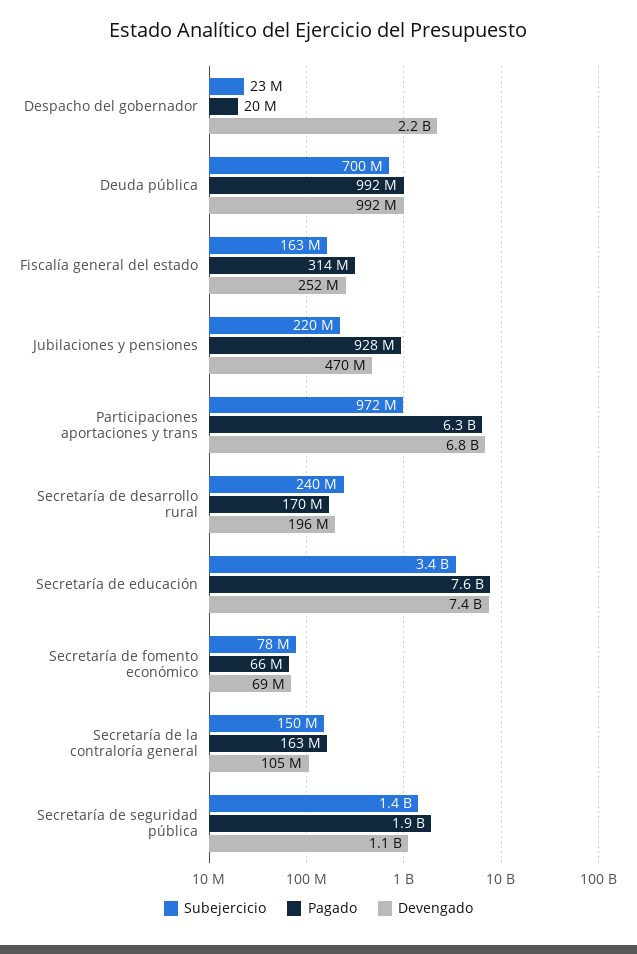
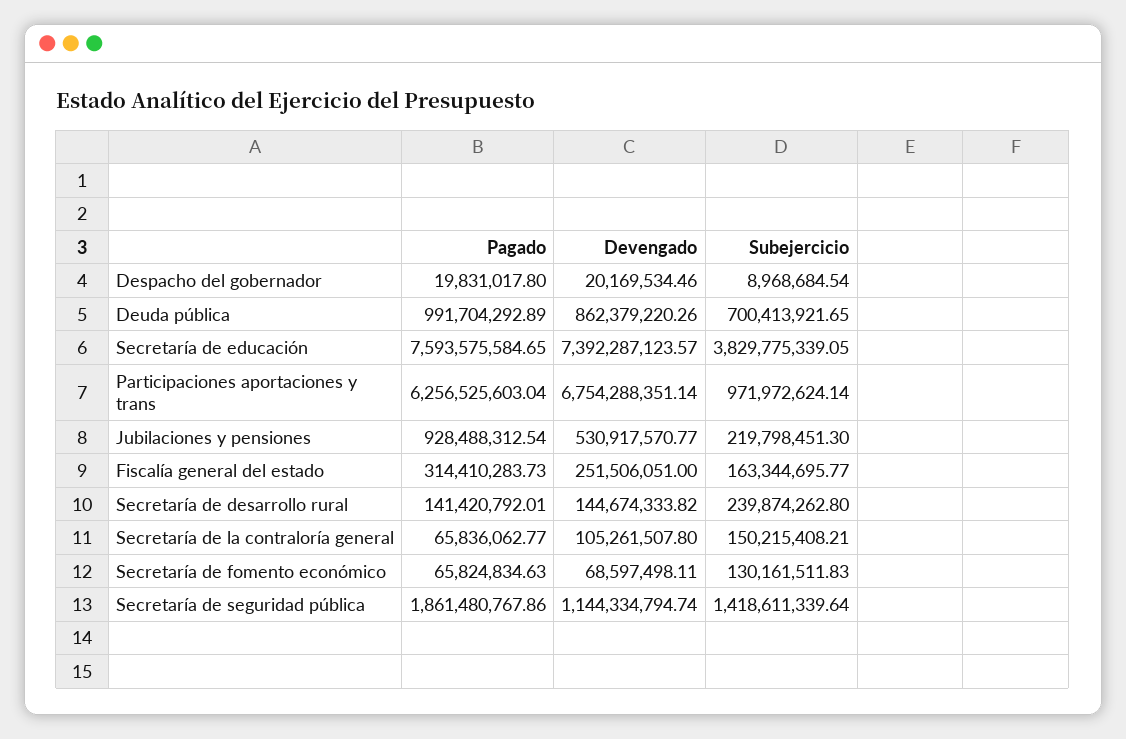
  {
    "Subejercicio": {
-     "Despacho del gobernador": 23000000,
+     "Despacho del gobernador": 8968684.54,
      "Deuda pública": 700413921.65,
      "Fiscalía general del estado": 163344695.77,
      "Jubilaciones y pensiones": 219798451.3,
      "Participaciones aportaciones y trans": 971972624.14,
      "Secretaría de desarrollo rural": 239874262.8,
-     "Secretaría de educación": 3400000000,
+     "Secretaría de educación": 3829775339.05,
-     "Secretaría de fomento económico": 78000000,
+     "Secretaría de fomento económico": 130161511.83,
      "Secretaría de la contraloría general": 150215408.21,
      "Secretaría de seguridad pública": 1418611339.64
    },
    "Pagado": {
      "Despacho del gobernador": 19831017.8,
      "Deuda pública": 991704292.89,
      "Fiscalía general del estado": 314410283.73,
      "Jubilaciones y pensiones": 928488312.54,
      "Participaciones aportaciones y trans": 6256525603.04,
-     "Secretaría de desarrollo rural": 170000000,
+     "Secretaría de desarrollo rural": 141420792.01,
      "Secretaría de educación": 7593575584.65,
      "Secretaría de fomento económico": 65824834.63,
-     "Secretaría de la contraloría general": 163000000,
+     "Secretaría de la contraloría general": 65836062.77,
      "Secretaría de seguridad pública": 1861480767.86
    },
    "Devengado": {
-     "Despacho del gobernador": 2200000000,
+     "Despacho del gobernador": 20169534.46,
-     "Deuda pública": 992000000,
+     "Deuda pública": 862379220.26,
      "Fiscalía general del estado": 251506051,
-     "Jubilaciones y pensiones": 470000000,
+     "Jubilaciones y pensiones": 530917570.77,
      "Participaciones aportaciones y trans": 6754288351.14,
-     "Secretaría de desarrollo rural": 196000000,
+     "Secretaría de desarrollo rural": 144674333.82,
      "Secretaría de educación": 7392287123.57,
      "Secretaría de fomento económico": 68597498.11,
      "Secretaría de la contraloría general": 105261507.8,
      "Secretaría de seguridad pública": 1144334794.74
    }
  }

